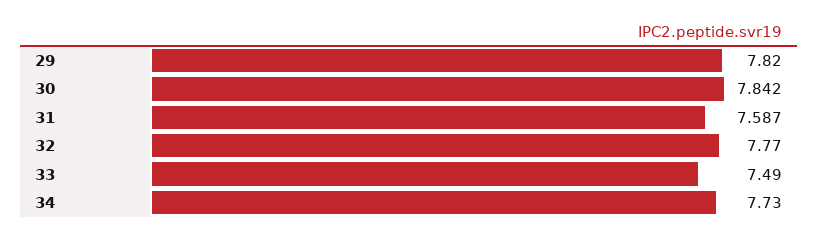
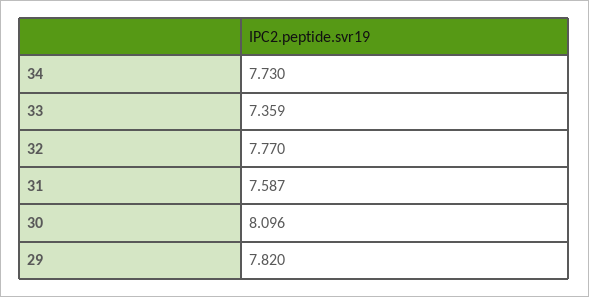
  {
    "29": 7.82,
-   "30": 7.842,
+   "30": 8.096,
    "31": 7.587,
    "32": 7.77,
-   "33": 7.49,
+   "33": 7.359,
    "34": 7.73
  }

